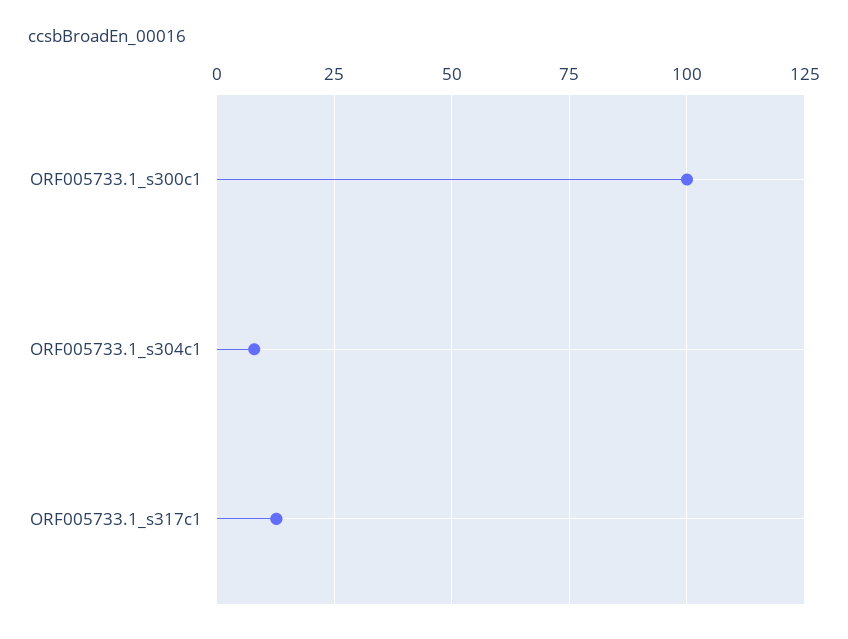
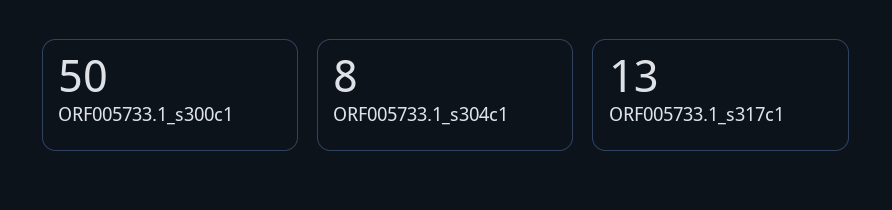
  {
-   "ORF005733.1_s300c1": 100,
+   "ORF005733.1_s300c1": 50,
    "ORF005733.1_s304c1": 8,
    "ORF005733.1_s317c1": 13
  }

